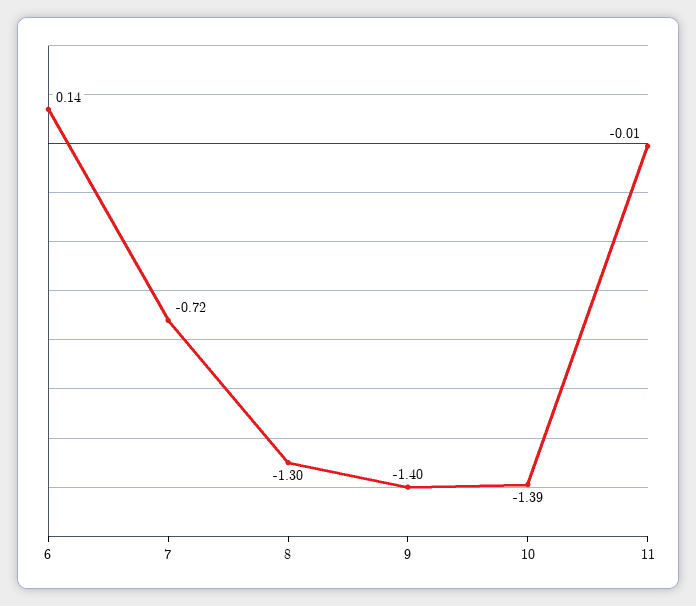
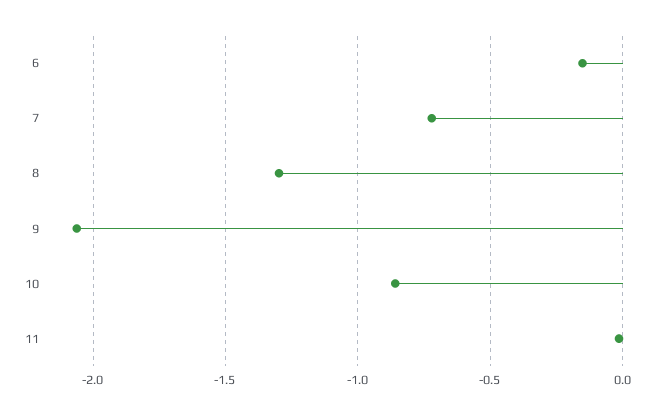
  {
-   "6": 0.14,
+   "6": -0.15,
    "7": -0.72,
    "8": -1.3,
-   "9": -1.4,
+   "9": -2.05,
-   "10": -1.39,
+   "10": -0.85,
    "11": -0.01
  }

